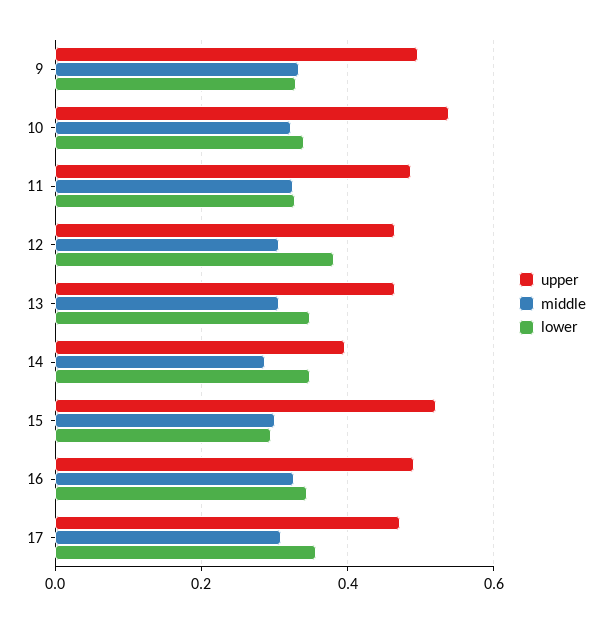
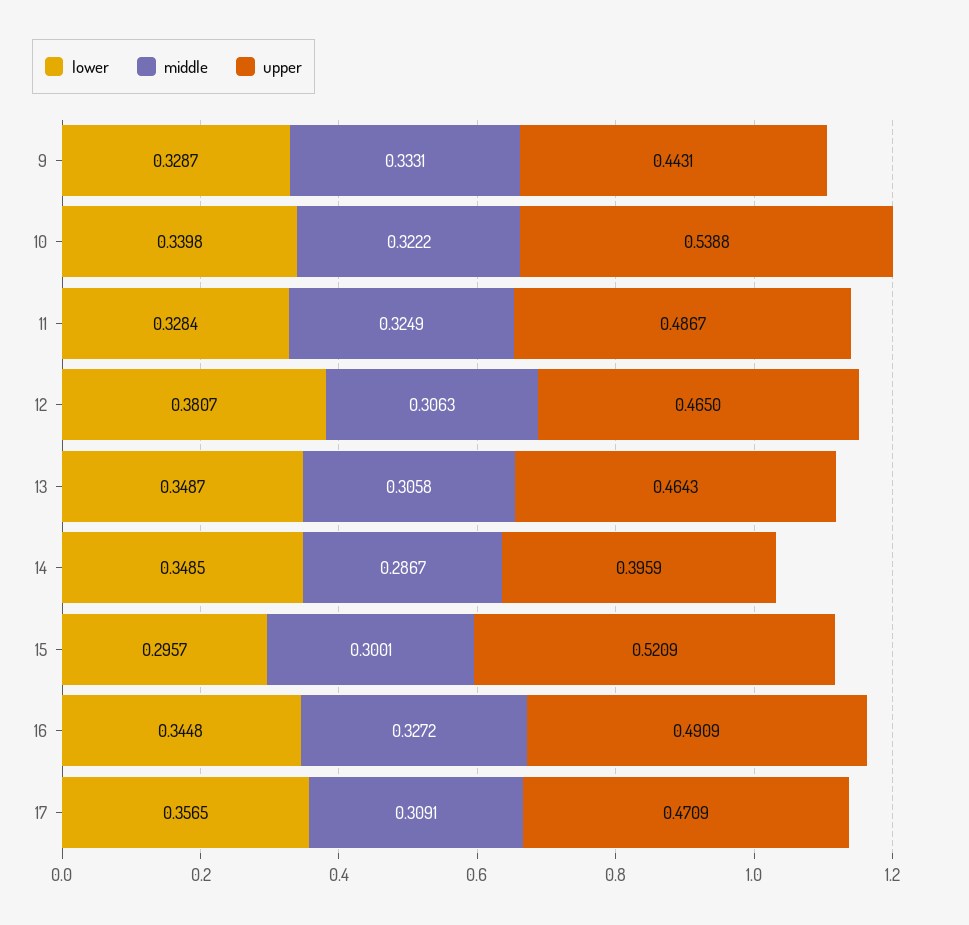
  {
    "upper": {
-     "9": 0.5,
+     "9": 0.4431,
      "10": 0.5388,
      "11": 0.4867,
      "12": 0.465,
      "13": 0.4643,
      "14": 0.3959,
      "15": 0.5209,
      "16": 0.4909,
      "17": 0.4709
    },
    "middle": {
      "9": 0.3331,
      "10": 0.3222,
      "11": 0.3249,
      "12": 0.3063,
      "13": 0.3058,
      "14": 0.2867,
      "15": 0.3001,
      "16": 0.3272,
      "17": 0.3091
    },
    "lower": {
      "9": 0.3287,
      "10": 0.3398,
      "11": 0.3284,
      "12": 0.3807,
      "13": 0.3487,
      "14": 0.3485,
      "15": 0.2957,
      "16": 0.3448,
      "17": 0.3565
    }
  }

